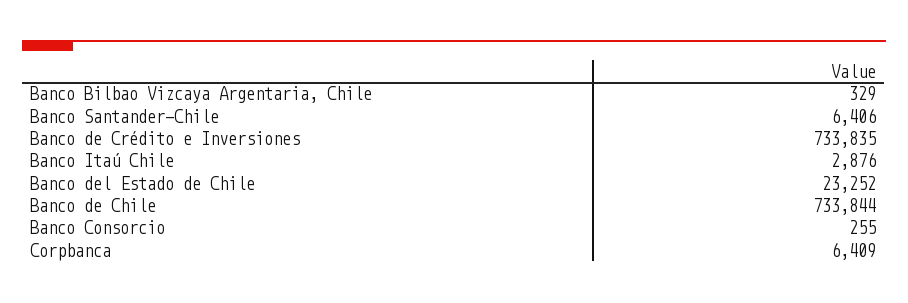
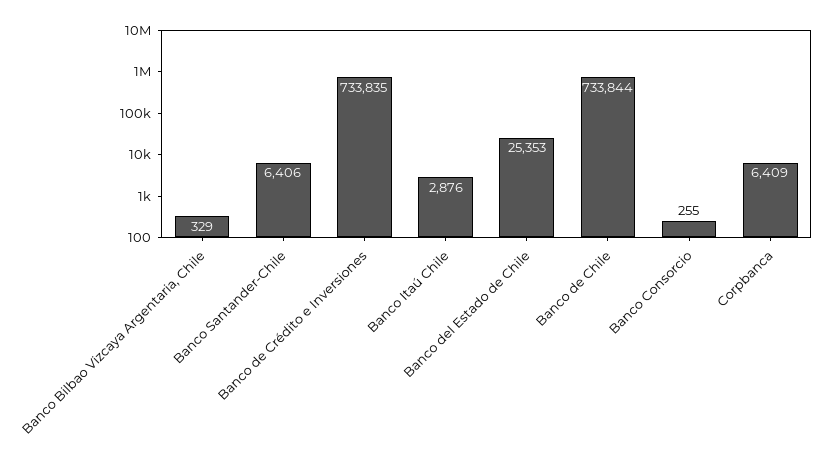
  {
    "Banco Bilbao Vizcaya Argentaria, Chile": 329,
    "Banco Santander-Chile": 6406,
    "Banco de Crédito e Inversiones": 733835,
    "Banco Itaú Chile": 2876,
-   "Banco del Estado de Chile": 23252,
+   "Banco del Estado de Chile": 25353,
    "Banco de Chile": 733844,
    "Banco Consorcio": 255,
    "Corpbanca": 6409
  }

